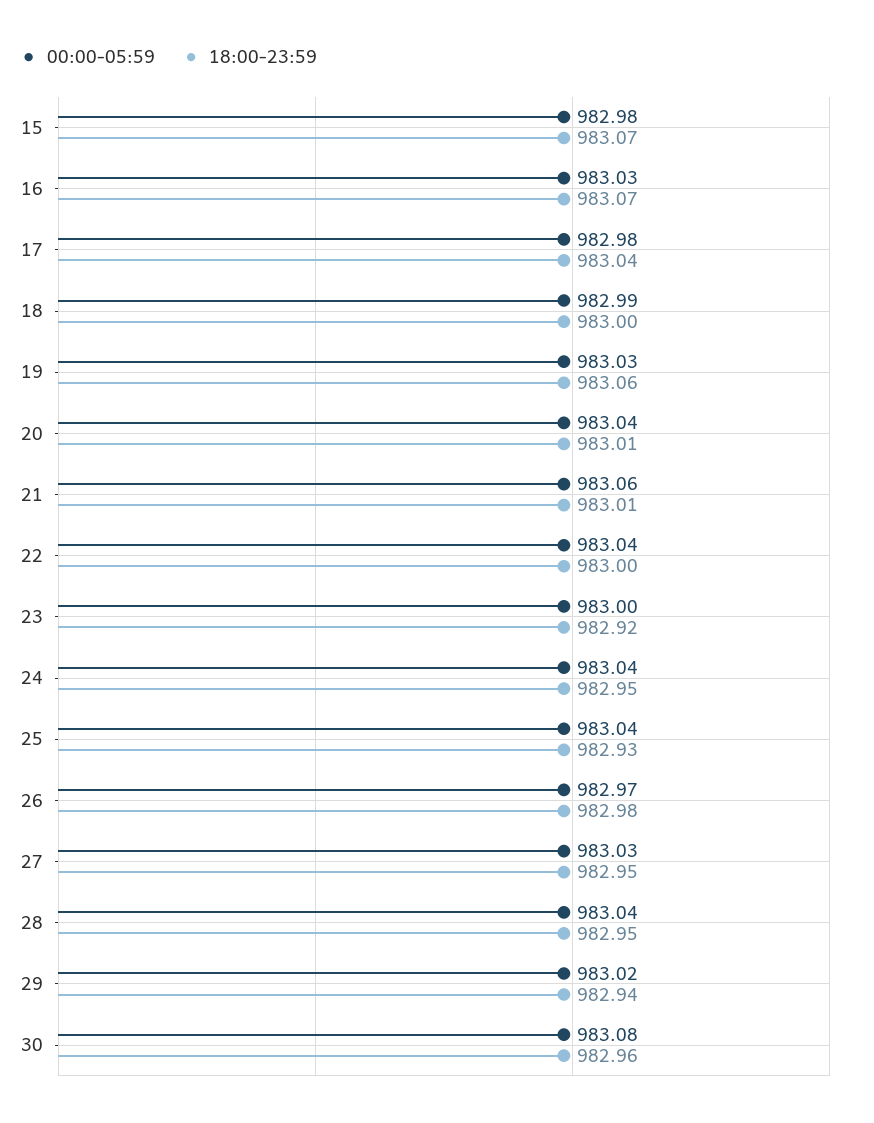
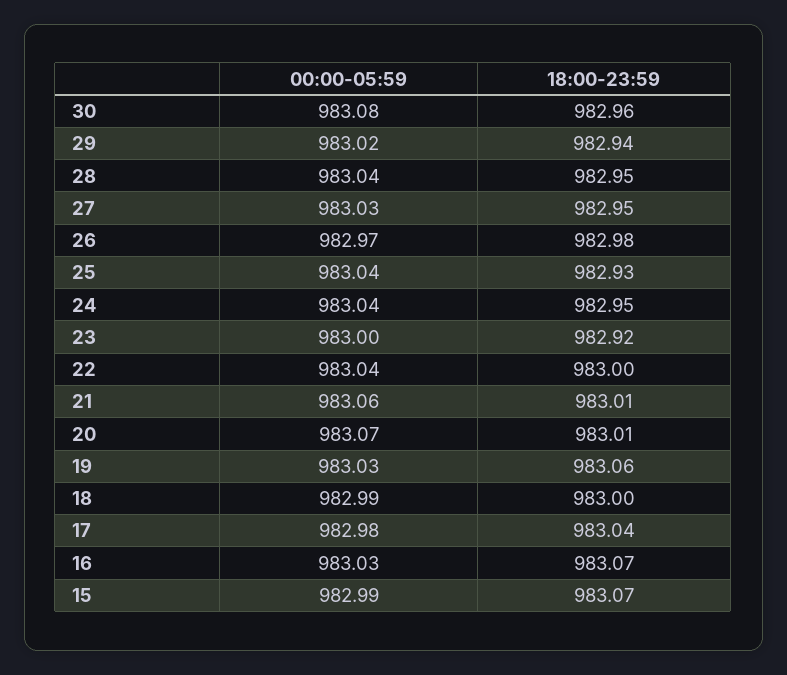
  {
    "00:00-05:59": {
-     "15": 982.98,
+     "15": 982.99,
      "16": 983.03,
      "17": 982.98,
      "18": 982.99,
      "19": 983.03,
-     "20": 983.04,
+     "20": 983.07,
      "21": 983.06,
      "22": 983.04,
      "23": 983,
      "24": 983.04,
      "25": 983.04,
      "26": 982.97,
      "27": 983.03,
      "28": 983.04,
      "29": 983.02,
      "30": 983.08
    },
    "18:00-23:59": {
      "15": 983.07,
      "16": 983.07,
      "17": 983.04,
      "18": 983,
      "19": 983.06,
      "20": 983.01,
      "21": 983.01,
      "22": 983,
      "23": 982.92,
      "24": 982.95,
      "25": 982.93,
      "26": 982.98,
      "27": 982.95,
      "28": 982.95,
      "29": 982.94,
      "30": 982.96
    }
  }

